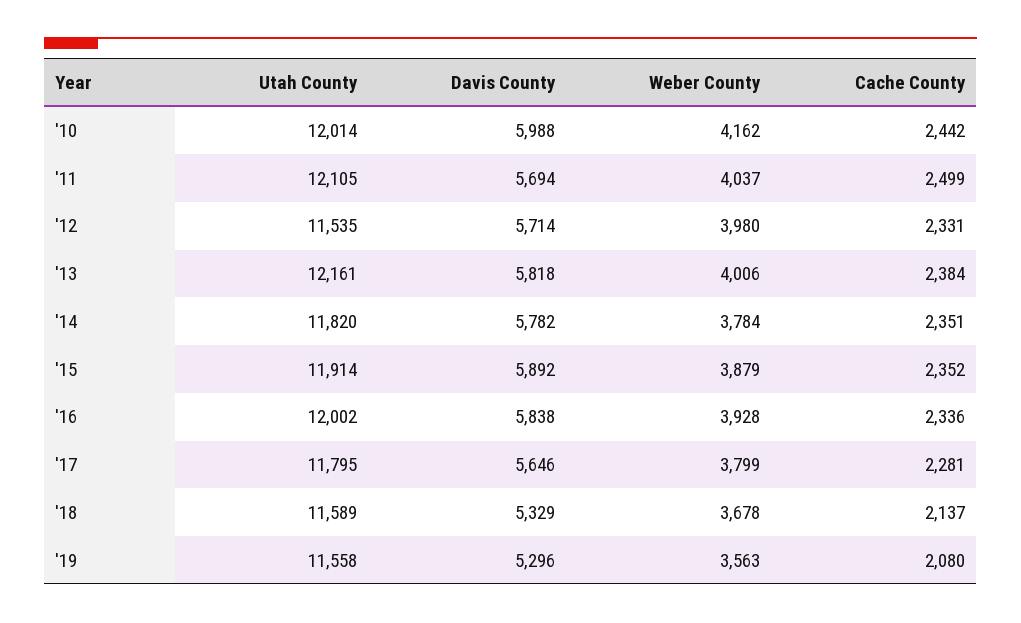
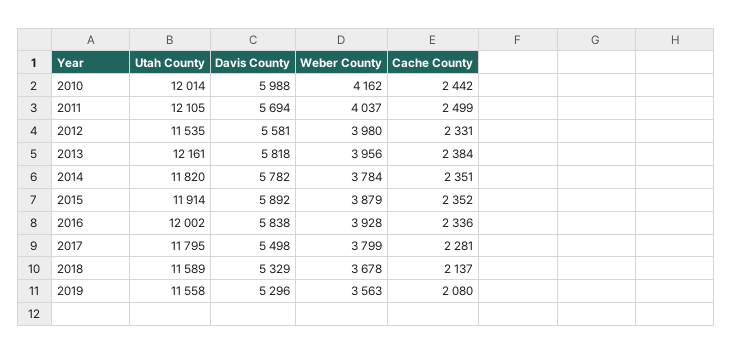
  {
    "Utah County": {
      "'10": 12014,
      "'11": 12105,
      "'12": 11535,
      "'13": 12161,
      "'14": 11820,
      "'15": 11914,
      "'16": 12002,
      "'17": 11795,
      "'18": 11589,
      "'19": 11558
    },
    "Davis County": {
      "'10": 5988,
      "'11": 5694,
-     "'12": 5714,
+     "'12": 5581,
      "'13": 5818,
      "'14": 5782,
      "'15": 5892,
      "'16": 5838,
-     "'17": 5646,
+     "'17": 5498,
      "'18": 5329,
      "'19": 5296
    },
    "Weber County": {
      "'10": 4162,
      "'11": 4037,
      "'12": 3980,
-     "'13": 4006,
+     "'13": 3956,
      "'14": 3784,
      "'15": 3879,
      "'16": 3928,
      "'17": 3799,
      "'18": 3678,
      "'19": 3563
    },
    "Cache County": {
      "'10": 2442,
      "'11": 2499,
      "'12": 2331,
      "'13": 2384,
      "'14": 2351,
      "'15": 2352,
      "'16": 2336,
      "'17": 2281,
      "'18": 2137,
      "'19": 2080
    }
  }

